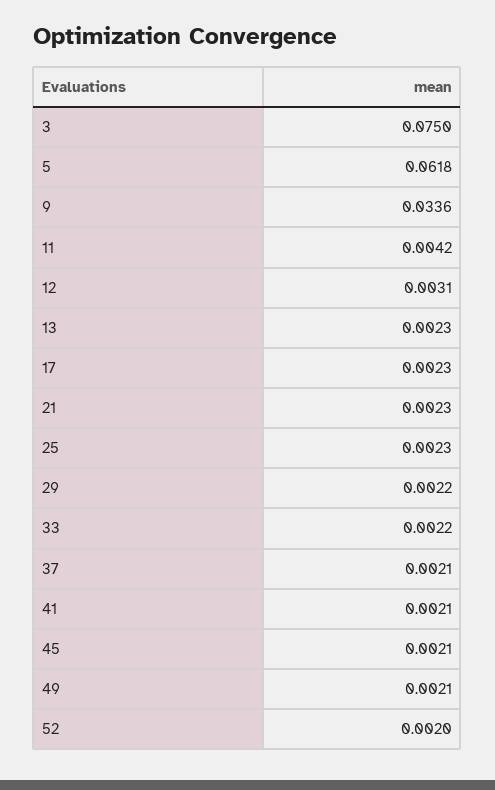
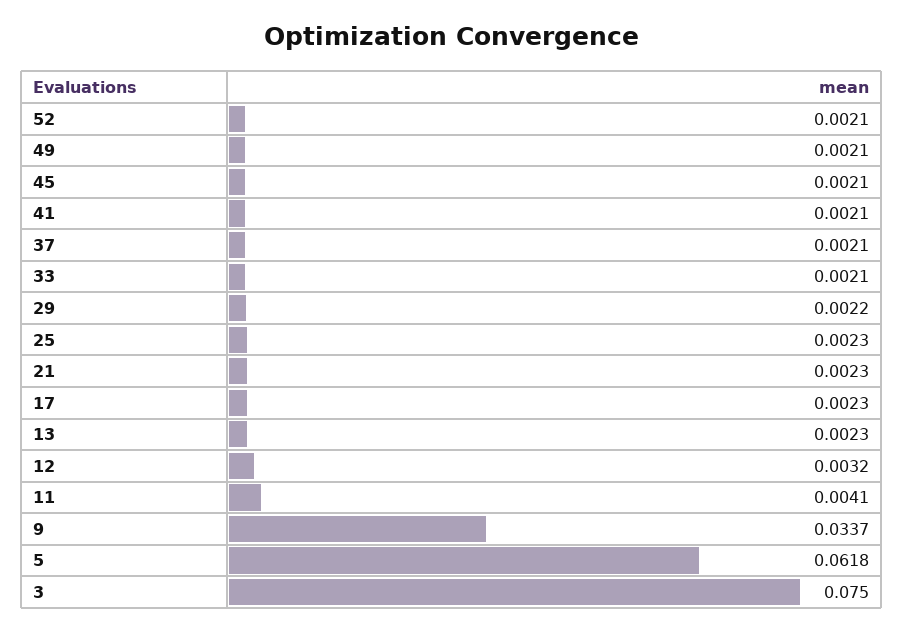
  {
    "3": 0.075,
    "5": 0.0618,
-   "9": 0.0336,
+   "9": 0.0337,
-   "11": 0.0042,
+   "11": 0.0041,
-   "12": 0.0031,
+   "12": 0.0032,
    "13": 0.0023,
    "17": 0.0023,
    "21": 0.0023,
    "25": 0.0023,
    "29": 0.0022,
-   "33": 0.0022,
+   "33": 0.0021,
    "37": 0.0021,
    "41": 0.0021,
    "45": 0.0021,
    "49": 0.0021,
-   "52": 0.002
+   "52": 0.0021
  }

